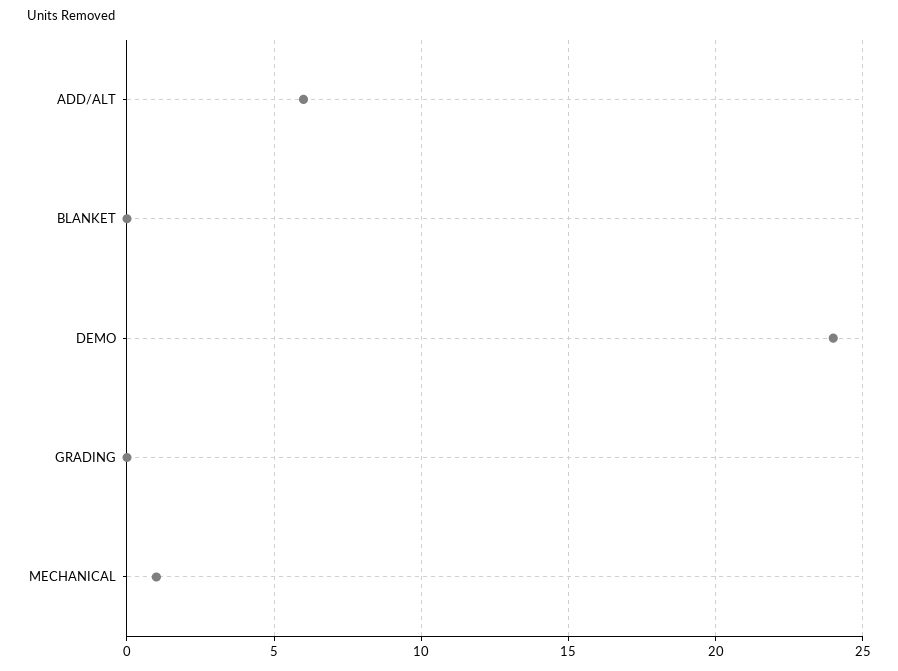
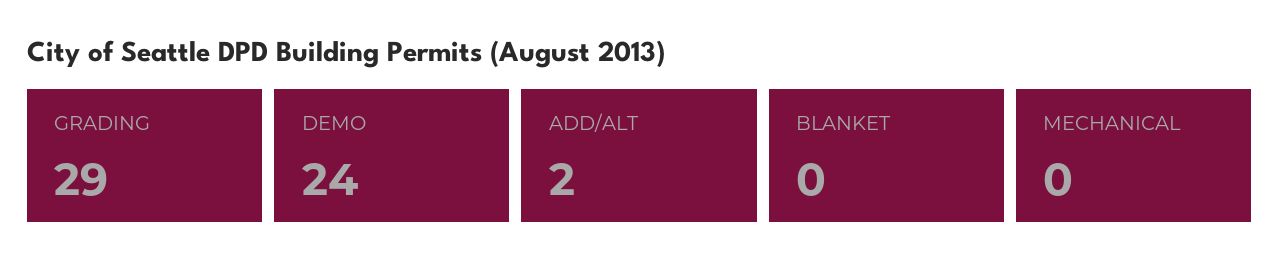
  {
-   "ADD/ALT": 6,
+   "ADD/ALT": 2,
    "BLANKET": 0,
    "DEMO": 24,
-   "GRADING": 0,
+   "GRADING": 29,
-   "MECHANICAL": 1
+   "MECHANICAL": 0
  }

